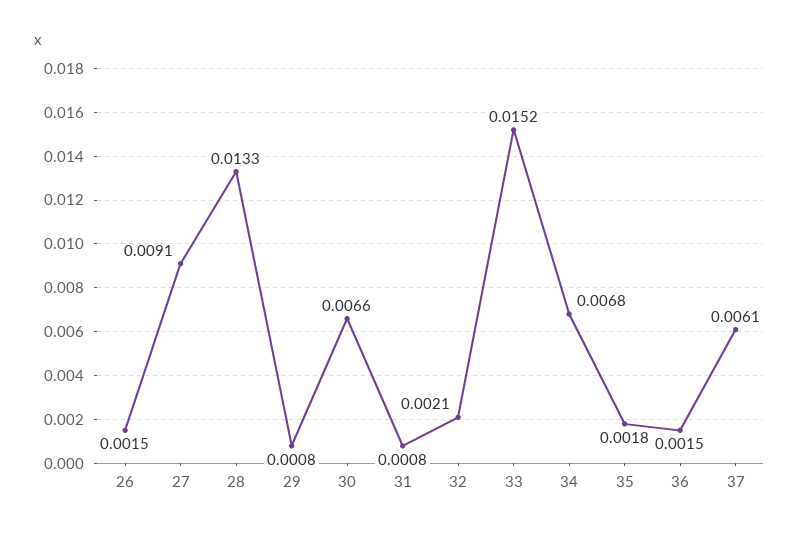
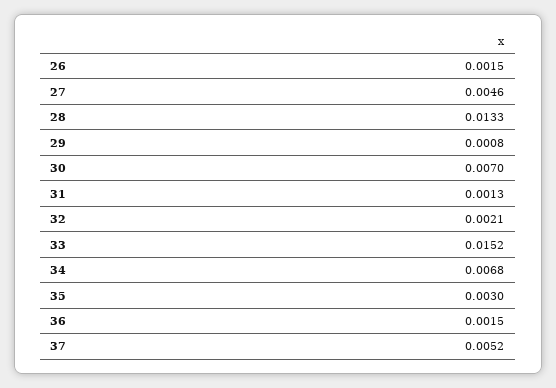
  {
    "26": 0.0015,
-   "27": 0.0091,
+   "27": 0.0046,
    "28": 0.0133,
    "29": 0.0008,
-   "30": 0.0066,
+   "30": 0.007,
-   "31": 0.0008,
+   "31": 0.0013,
    "32": 0.0021,
    "33": 0.0152,
    "34": 0.0068,
-   "35": 0.0018,
+   "35": 0.003,
    "36": 0.0015,
-   "37": 0.0061
+   "37": 0.0052
  }

